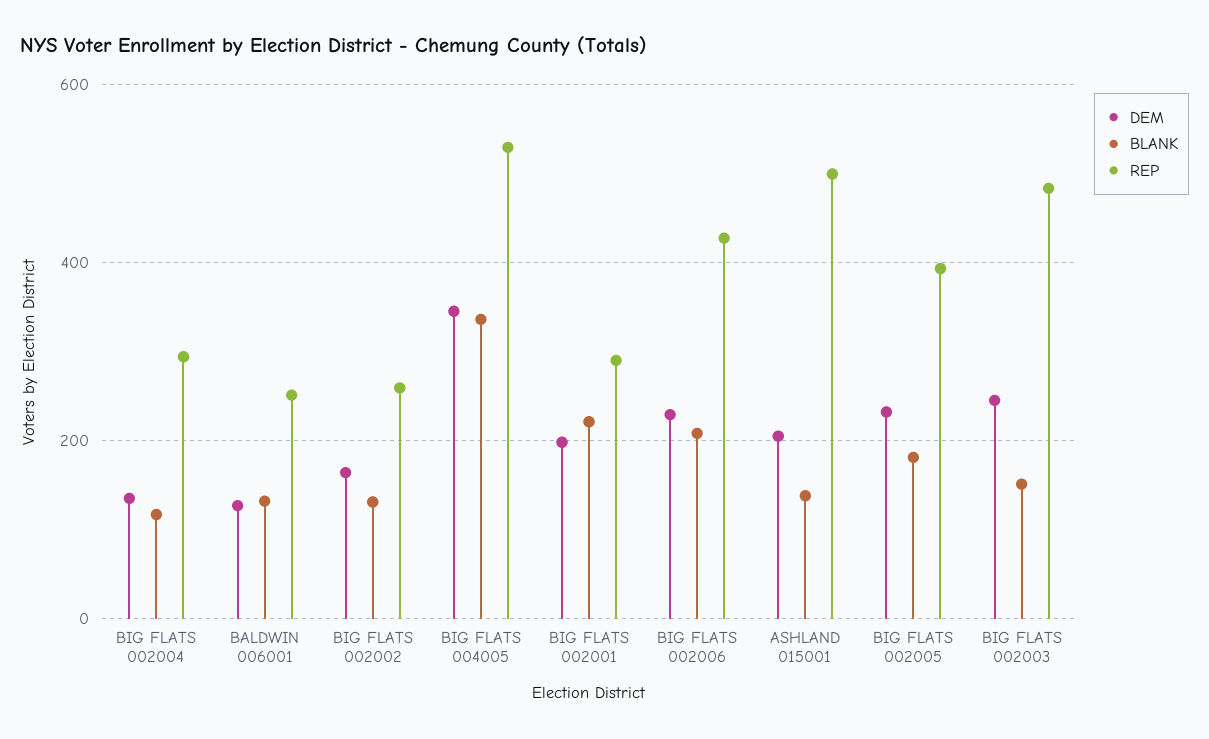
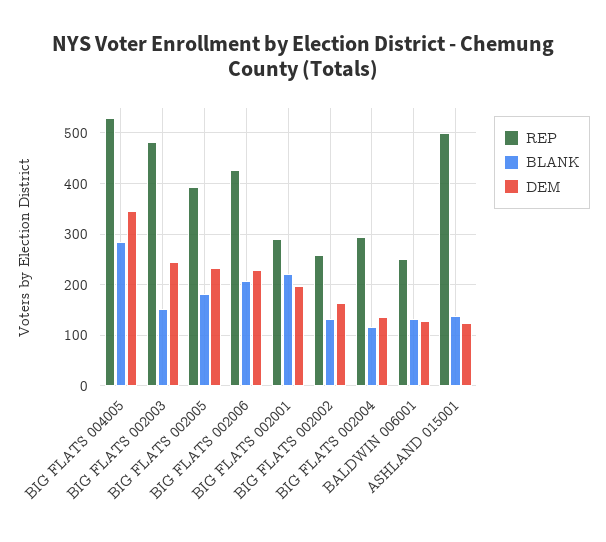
  {
    "DEM": {
      "BIG FLATS 002004": 140,
      "BALDWIN 006001": 120,
      "BIG FLATS 002002": 160,
      "BIG FLATS 004005": 340,
      "BIG FLATS 002001": 200,
      "BIG FLATS 002006": 220,
-     "ASHLAND 015001": 200,
+     "ASHLAND 015001": 120,
      "BIG FLATS 002005": 240,
      "BIG FLATS 002003": 240
    },
    "BLANK": {
      "BIG FLATS 002004": 120,
      "BALDWIN 006001": 140,
      "BIG FLATS 002002": 140,
-     "BIG FLATS 004005": 340,
+     "BIG FLATS 004005": 280,
      "BIG FLATS 002001": 220,
      "BIG FLATS 002006": 200,
      "ASHLAND 015001": 140,
      "BIG FLATS 002005": 180,
      "BIG FLATS 002003": 160
    },
    "REP": {
      "BIG FLATS 002004": 300,
      "BALDWIN 006001": 260,
      "BIG FLATS 002002": 260,
      "BIG FLATS 004005": 520,
      "BIG FLATS 002001": 300,
      "BIG FLATS 002006": 420,
      "ASHLAND 015001": 500,
      "BIG FLATS 002005": 400,
      "BIG FLATS 002003": 480
    }
  }

